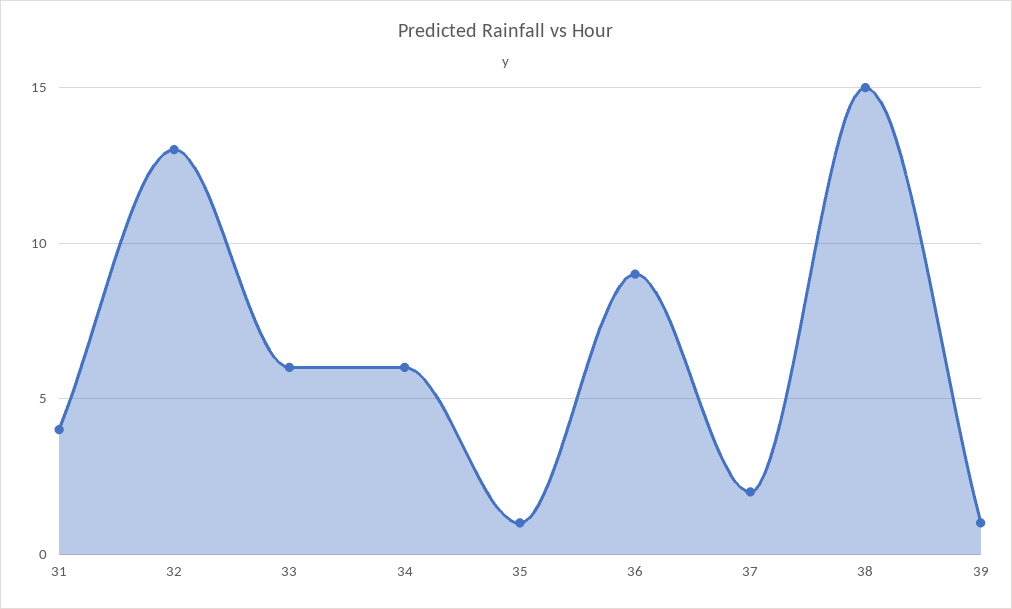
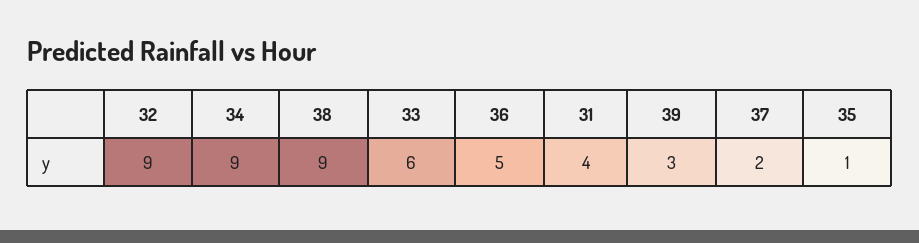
  {
    "31": 4,
-   "32": 13,
+   "32": 9,
    "33": 6,
-   "34": 6,
+   "34": 9,
    "35": 1,
-   "36": 9,
+   "36": 5,
    "37": 2,
-   "38": 15,
+   "38": 9,
-   "39": 1
+   "39": 3
  }

